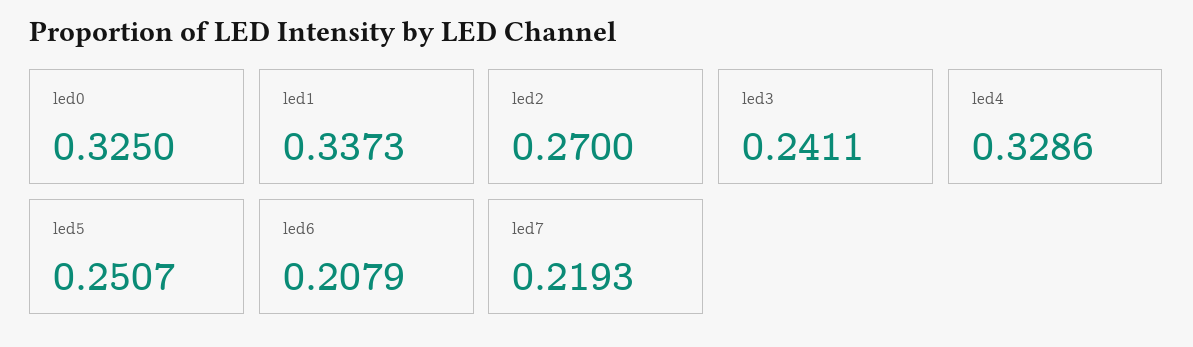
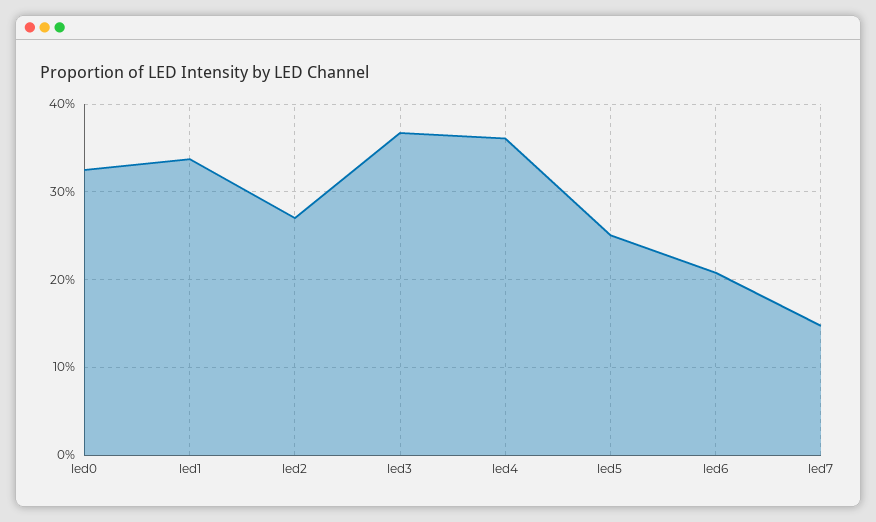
  {
    "led0": 0.325,
    "led1": 0.3373,
    "led2": 0.27,
-   "led3": 0.2411,
+   "led3": 0.37,
-   "led4": 0.3286,
+   "led4": 0.36,
    "led5": 0.2507,
    "led6": 0.2079,
-   "led7": 0.2193
+   "led7": 0.15
  }

